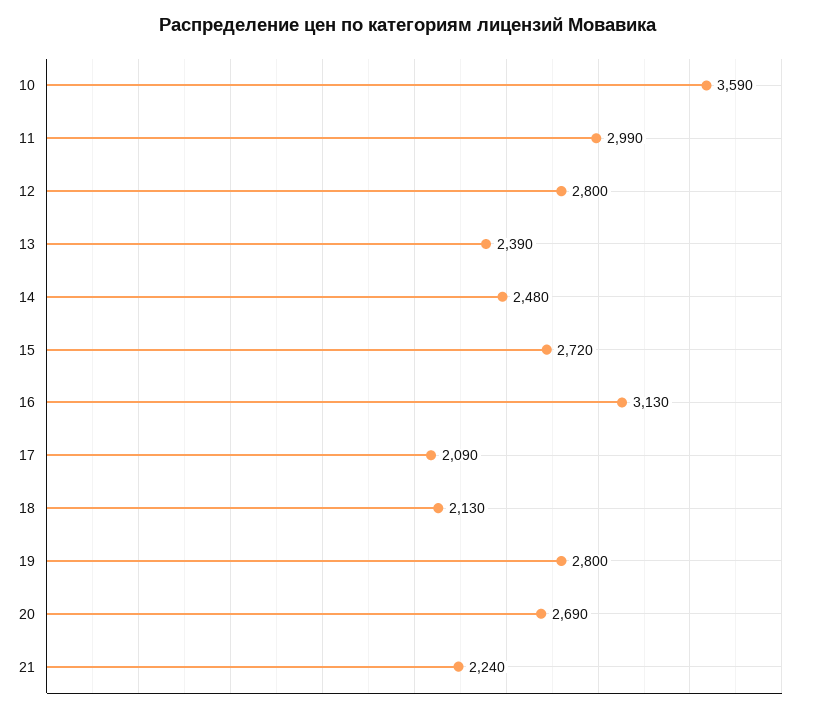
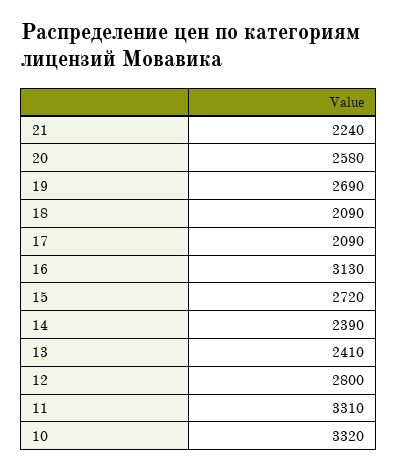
  {
-   "10": 3590,
+   "10": 3320,
-   "11": 2990,
+   "11": 3310,
    "12": 2800,
-   "13": 2390,
+   "13": 2410,
-   "14": 2480,
+   "14": 2390,
    "15": 2720,
    "16": 3130,
    "17": 2090,
-   "18": 2130,
+   "18": 2090,
-   "19": 2800,
+   "19": 2690,
-   "20": 2690,
+   "20": 2580,
    "21": 2240
  }

